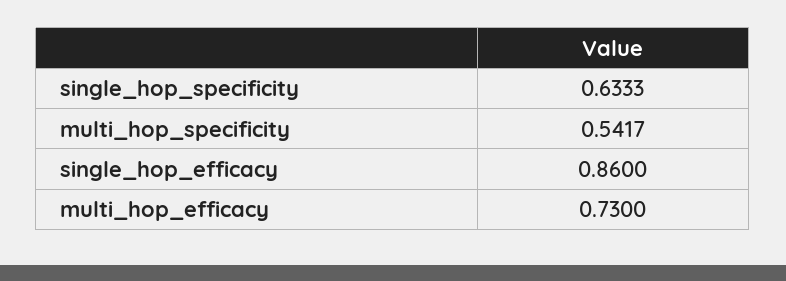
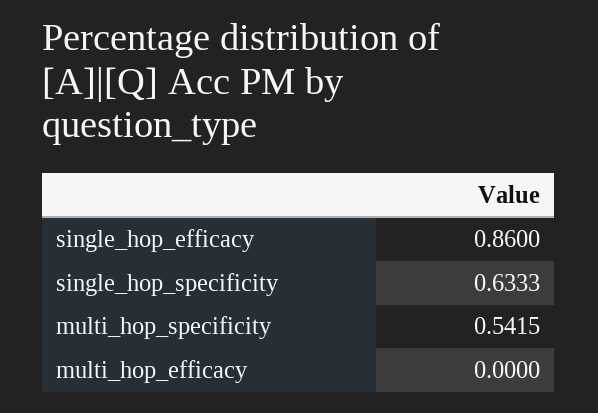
  {
    "single_hop_specificity": 0.6333,
-   "multi_hop_specificity": 0.5417,
+   "multi_hop_specificity": 0.5415,
    "single_hop_efficacy": 0.86,
-   "multi_hop_efficacy": 0.73
+   "multi_hop_efficacy": 0
  }

